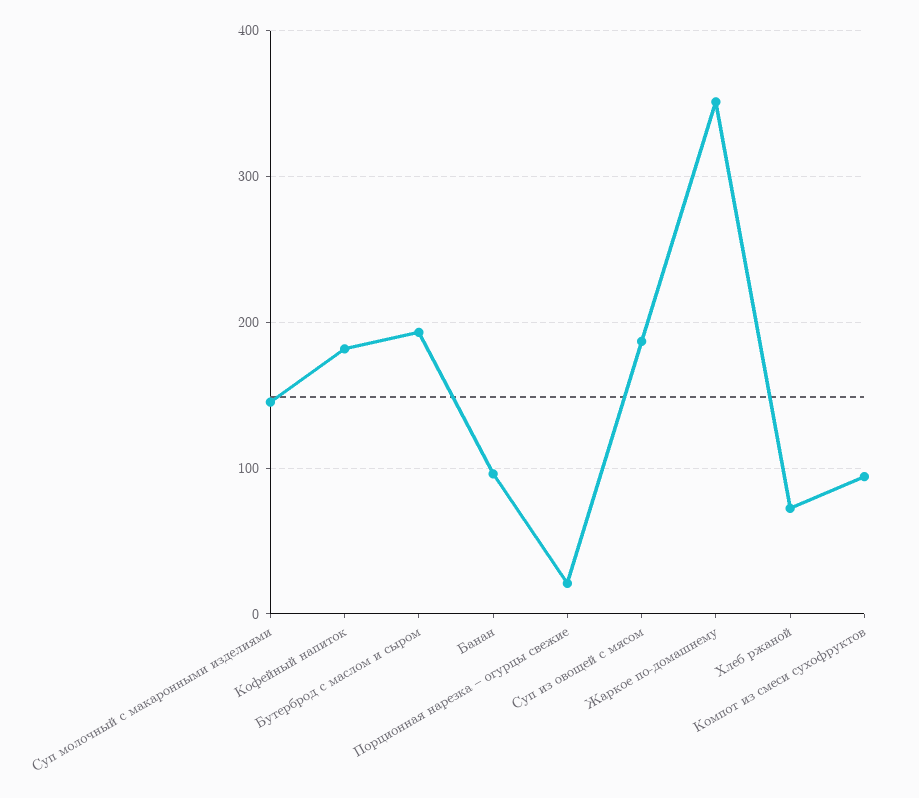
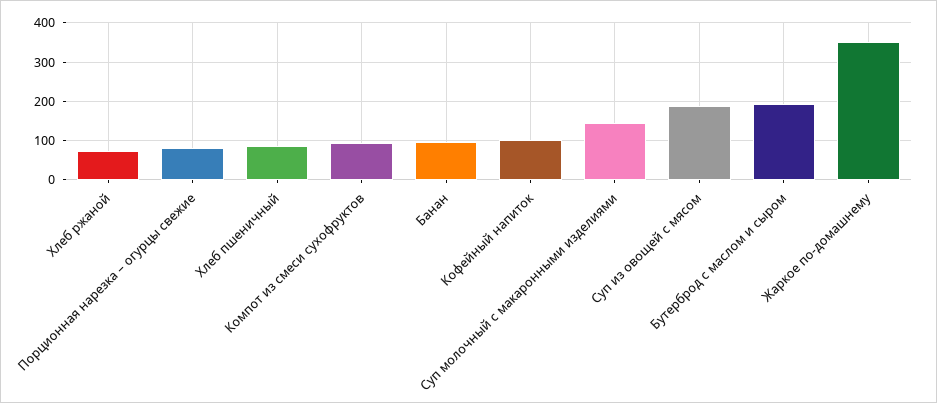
  {
    "Суп молочный с макаронными изделиями": 150,
-   "Кофейный напиток": 180,
+   "Кофейный напиток": 100,
    "Бутерброд с маслом и сыром": 190,
    "Банан": 100,
-   "Порционная нарезка – огурцы свежие": 20,
+   "Порционная нарезка – огурцы свежие": 80,
    "Суп из овощей с мясом": 190,
    "Жаркое по-домашнему": 350,
    "Хлеб ржаной": 70,
-   "Компот из смеси сухофруктов": 90
+   "Компот из смеси сухофруктов": 90,
+   "Хлеб пшеничный": 80
  }

